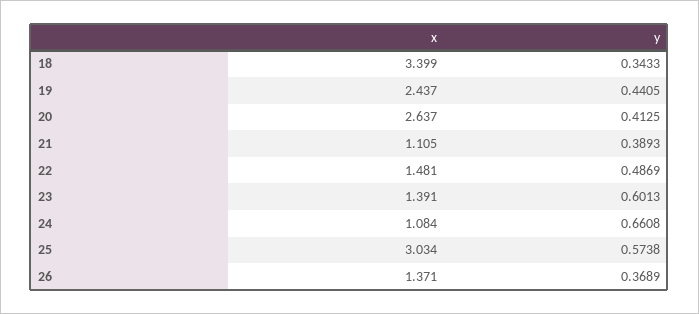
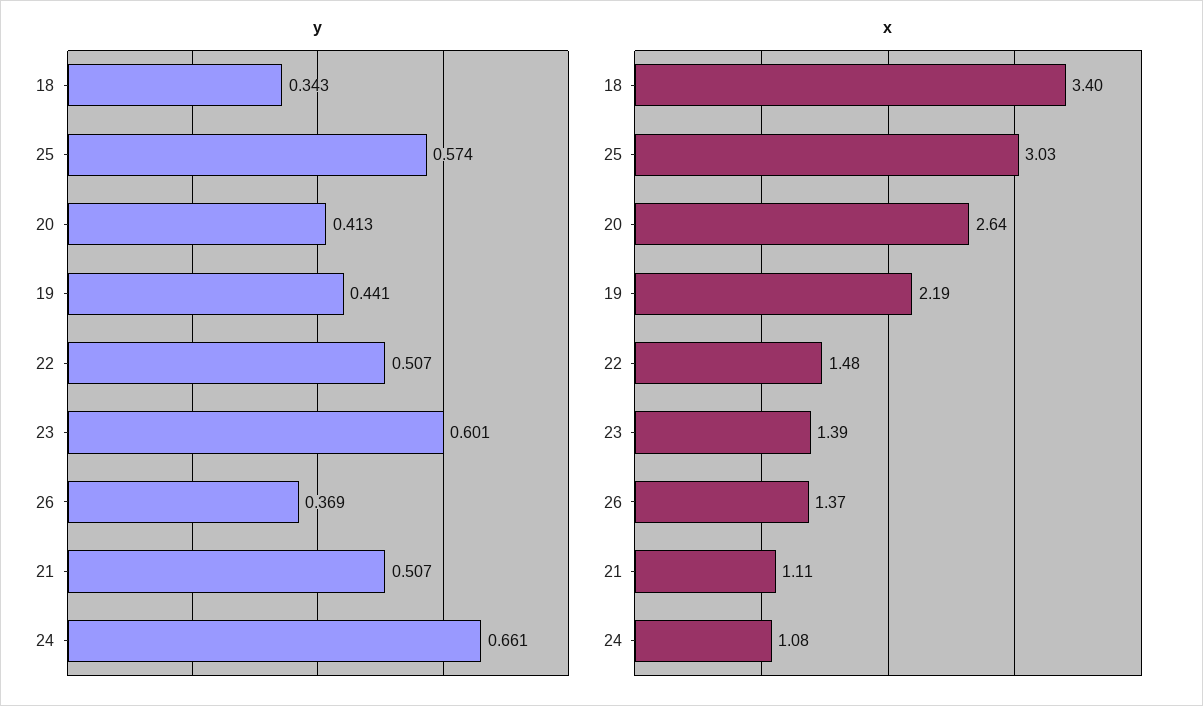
  {
    "x": {
      "18": 3.399,
-     "19": 2.437,
+     "19": 2.19,
      "20": 2.637,
      "21": 1.105,
      "22": 1.481,
      "23": 1.391,
      "24": 1.084,
      "25": 3.034,
      "26": 1.371
    },
    "y": {
      "18": 0.3433,
      "19": 0.4405,
      "20": 0.4125,
-     "21": 0.3893,
+     "21": 0.507,
-     "22": 0.4869,
+     "22": 0.507,
      "23": 0.6013,
      "24": 0.6608,
      "25": 0.5738,
      "26": 0.3689
    }
  }

